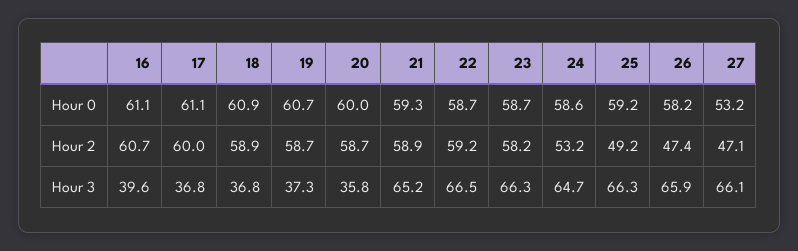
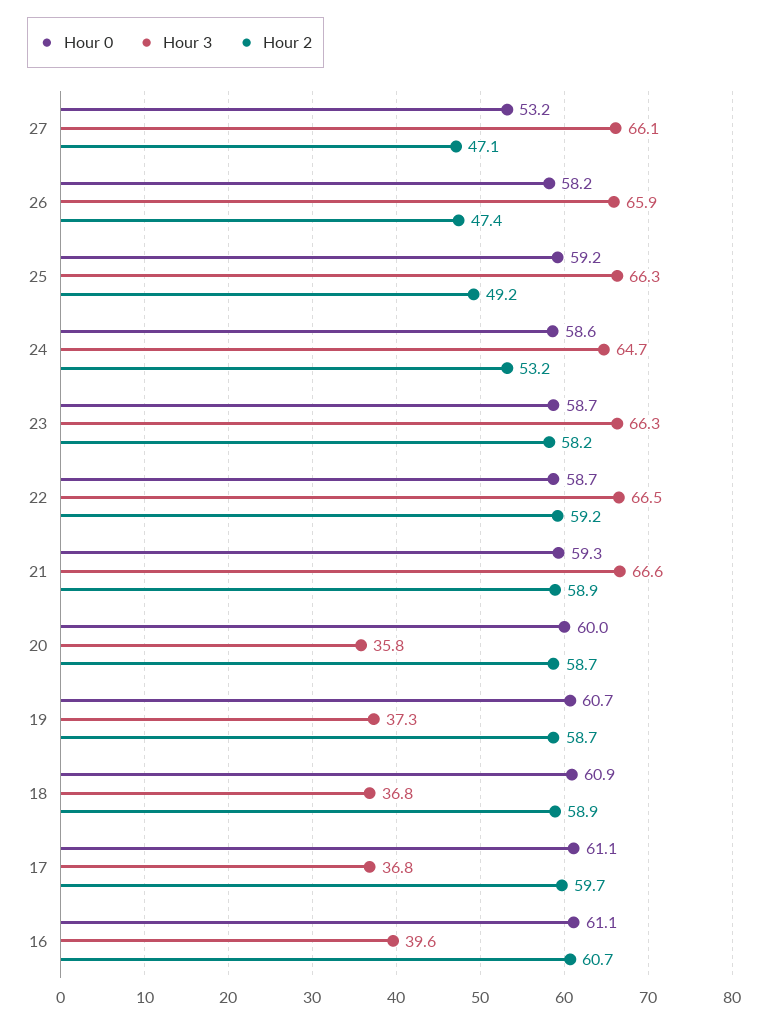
  {
    "Hour 0": {
      "16": 61.1,
      "17": 61.1,
      "18": 60.9,
      "19": 60.7,
      "20": 60,
      "21": 59.3,
      "22": 58.7,
      "23": 58.7,
      "24": 58.6,
      "25": 59.2,
      "26": 58.2,
      "27": 53.2
    },
    "Hour 2": {
      "16": 60.7,
-     "17": 60,
+     "17": 59.7,
      "18": 58.9,
      "19": 58.7,
      "20": 58.7,
      "21": 58.9,
      "22": 59.2,
      "23": 58.2,
      "24": 53.2,
      "25": 49.2,
      "26": 47.4,
      "27": 47.1
    },
    "Hour 3": {
      "16": 39.6,
      "17": 36.8,
      "18": 36.8,
      "19": 37.3,
      "20": 35.8,
-     "21": 65.2,
+     "21": 66.6,
      "22": 66.5,
      "23": 66.3,
      "24": 64.7,
      "25": 66.3,
      "26": 65.9,
      "27": 66.1
    }
  }

